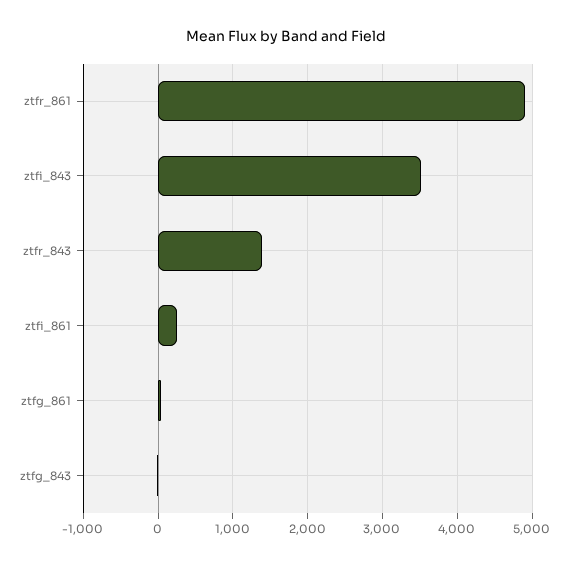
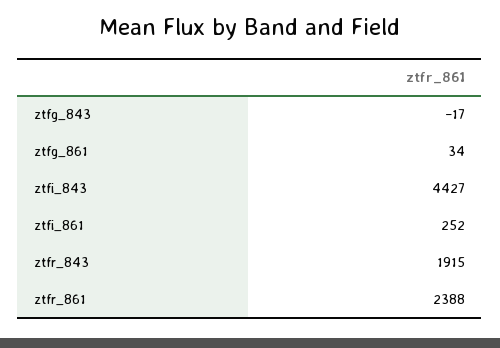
  {
-   "ztfr_861": 4900,
+   "ztfr_861": 2388,
-   "ztfi_843": 3500,
+   "ztfi_843": 4427,
-   "ztfr_843": 1400,
+   "ztfr_843": 1915,
    "ztfi_861": 252,
    "ztfg_861": 34,
    "ztfg_843": -17
  }

